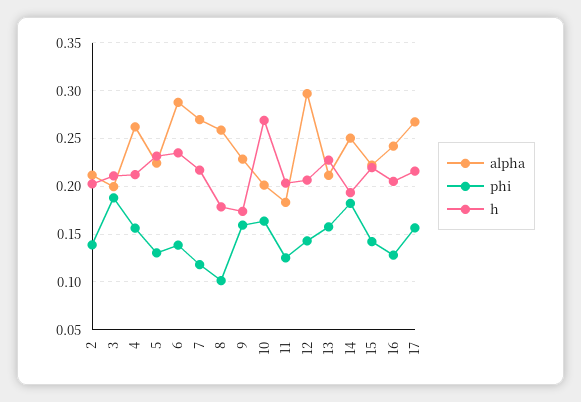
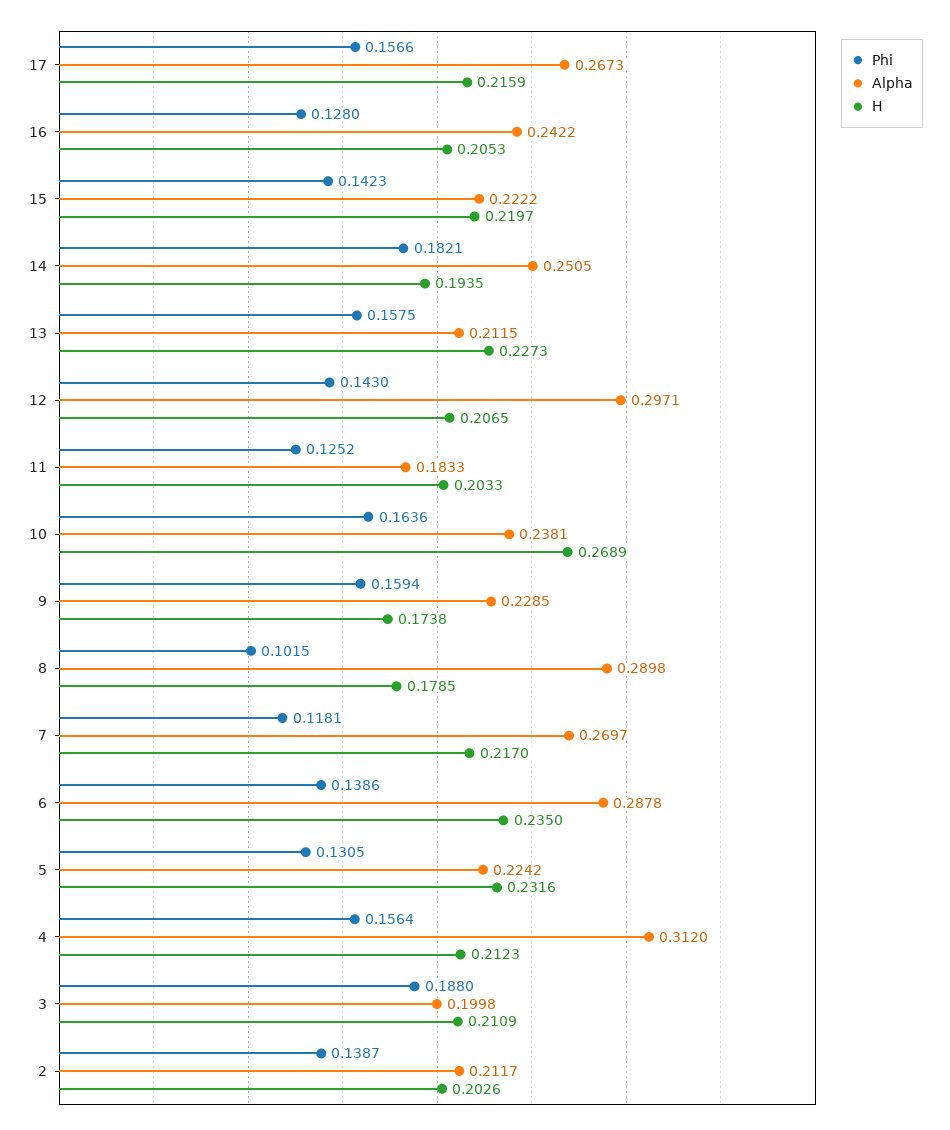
  {
    "alpha": {
      "2": 0.2117,
      "3": 0.1998,
-     "4": 0.26,
+     "4": 0.312,
      "5": 0.2242,
      "6": 0.2878,
      "7": 0.2697,
-     "8": 0.26,
+     "8": 0.2898,
      "9": 0.2285,
-     "10": 0.2,
+     "10": 0.2381,
      "11": 0.1833,
      "12": 0.2971,
      "13": 0.2115,
      "14": 0.2505,
      "15": 0.2222,
      "16": 0.2422,
      "17": 0.2673
    },
    "phi": {
      "2": 0.1387,
      "3": 0.188,
      "4": 0.1564,
      "5": 0.1305,
      "6": 0.1386,
      "7": 0.1181,
      "8": 0.1015,
      "9": 0.1594,
      "10": 0.1636,
      "11": 0.1252,
      "12": 0.143,
      "13": 0.1575,
      "14": 0.1821,
      "15": 0.1423,
      "16": 0.128,
      "17": 0.1566
    },
    "h": {
      "2": 0.2026,
      "3": 0.2109,
      "4": 0.2123,
      "5": 0.2316,
      "6": 0.235,
      "7": 0.217,
      "8": 0.1785,
      "9": 0.1738,
      "10": 0.2689,
      "11": 0.2033,
      "12": 0.2065,
      "13": 0.2273,
      "14": 0.1935,
      "15": 0.2197,
      "16": 0.2053,
      "17": 0.2159
    }
  }

